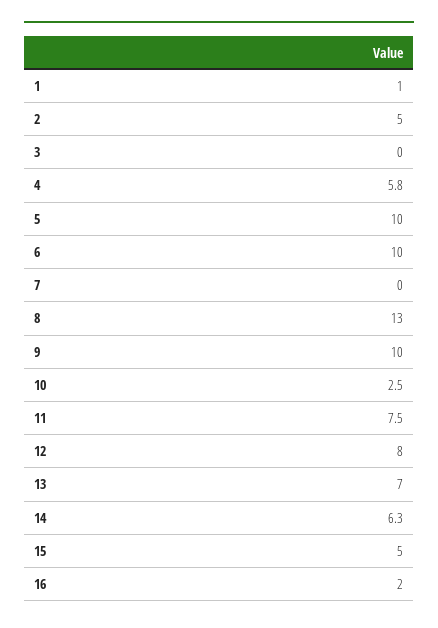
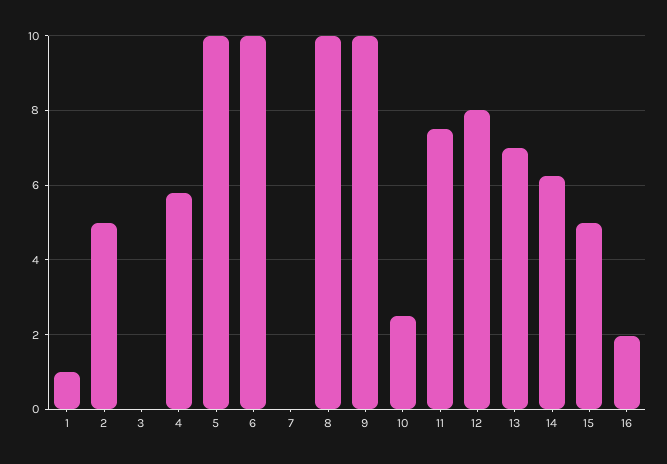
  {
    "1": 1,
    "2": 5,
    "3": 0,
    "4": 5.8,
    "5": 10,
    "6": 10,
    "7": 0,
-   "8": 13,
+   "8": 10,
    "9": 10,
    "10": 2.5,
    "11": 7.5,
    "12": 8,
    "13": 7,
    "14": 6.3,
    "15": 5,
    "16": 2
  }

